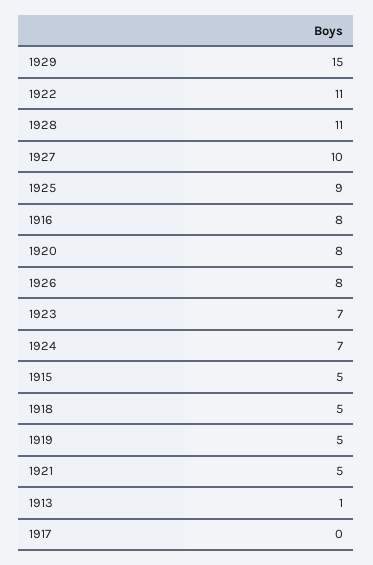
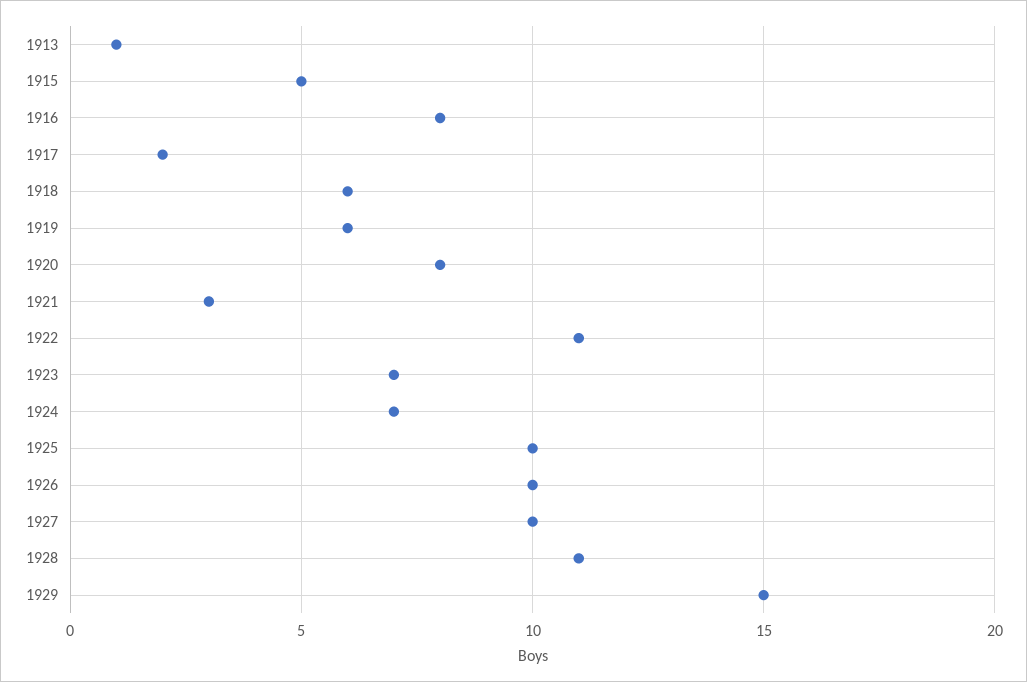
  {
    "1929": 15,
    "1922": 11,
    "1928": 11,
    "1927": 10,
-   "1925": 9,
+   "1925": 10,
    "1916": 8,
    "1920": 8,
-   "1926": 8,
+   "1926": 10,
    "1923": 7,
    "1924": 7,
    "1915": 5,
-   "1918": 5,
+   "1918": 6,
-   "1919": 5,
+   "1919": 6,
-   "1921": 5,
+   "1921": 3,
    "1913": 1,
-   "1917": 0
+   "1917": 2
  }

